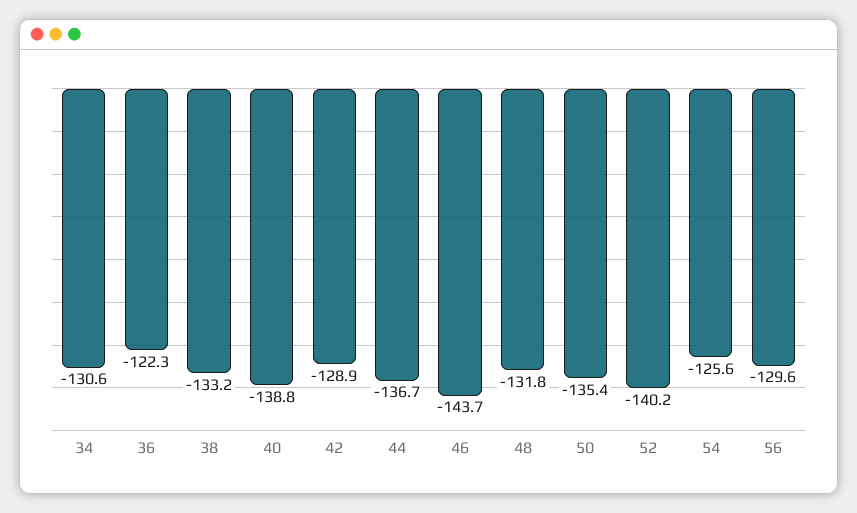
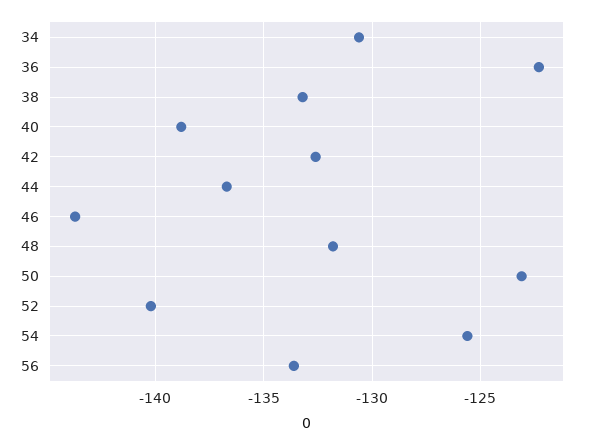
  {
    "34": -130.6,
    "36": -122.3,
    "38": -133.2,
    "40": -138.8,
-   "42": -128.9,
+   "42": -132.5,
    "44": -136.7,
    "46": -143.7,
    "48": -131.8,
-   "50": -135.4,
+   "50": -123,
    "52": -140.2,
    "54": -125.6,
-   "56": -129.6
+   "56": -133.5
  }

